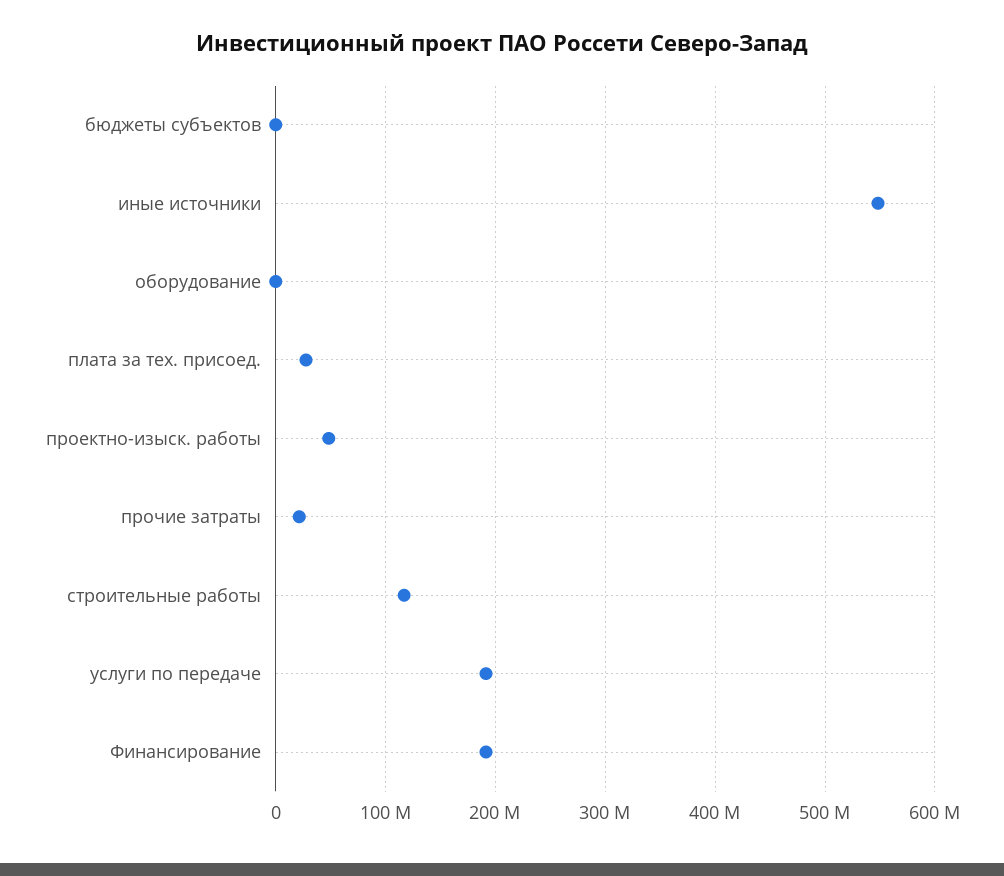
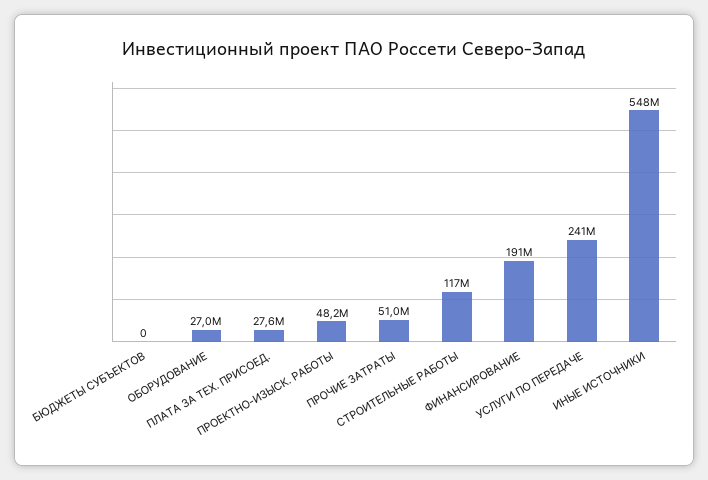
  {
    "бюджеты субъектов": 0,
    "иные источники": 548000000,
-   "оборудование": 0,
+   "оборудование": 27000000,
    "плата за тех. присоед.": 27600000,
    "проектно-изыск. работы": 48200000,
-   "прочие затраты": 20000000,
+   "прочие затраты": 51000000,
    "строительные работы": 117000000,
-   "услуги по передаче": 190000000,
+   "услуги по передаче": 241000000,
    "Финансирование": 191000000
  }

